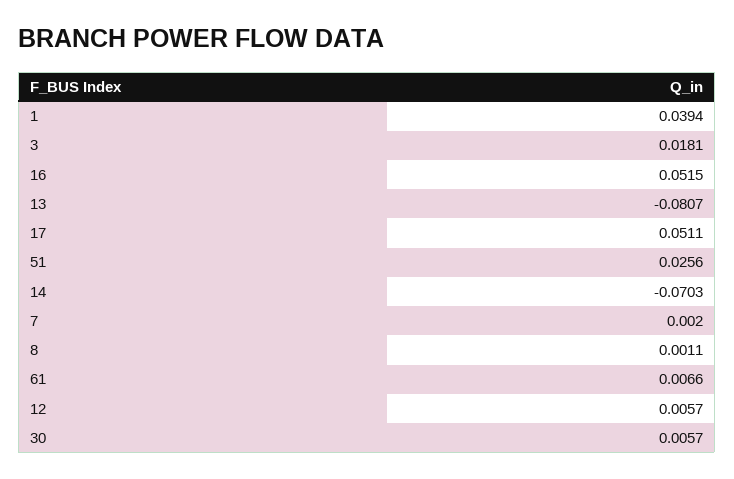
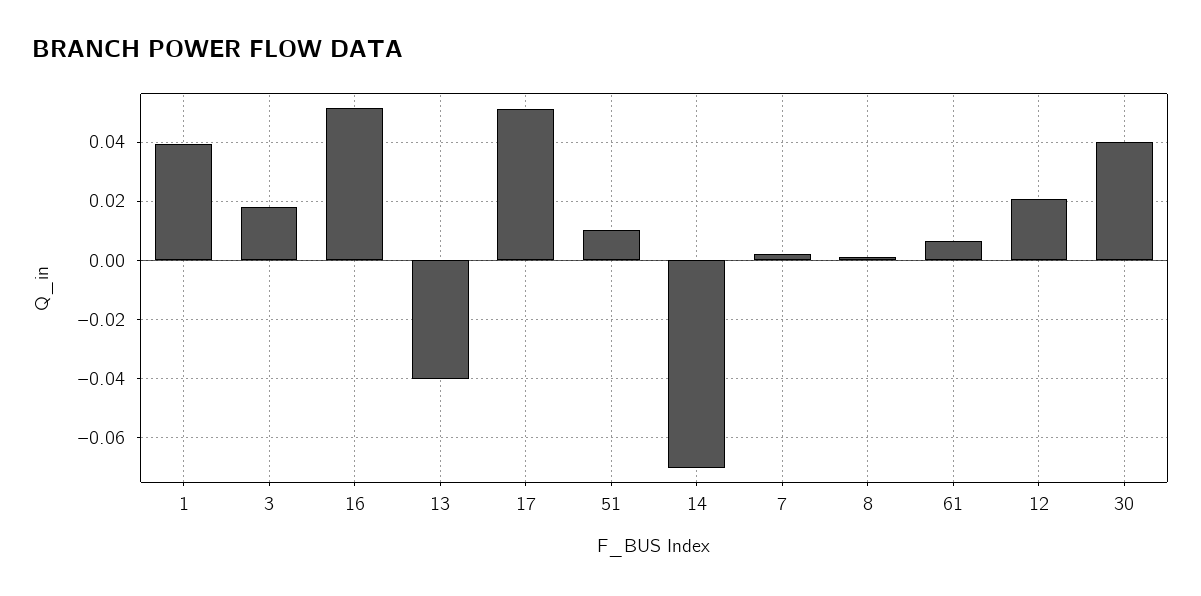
  {
    "1": 0.0394,
    "3": 0.0181,
    "16": 0.0515,
-   "13": -0.0807,
+   "13": -0.04,
    "17": 0.0511,
-   "51": 0.0256,
+   "51": 0.01,
    "14": -0.0703,
    "7": 0.002,
    "8": 0.0011,
    "61": 0.0066,
-   "12": 0.0057,
+   "12": 0.02,
-   "30": 0.0057
+   "30": 0.04
  }

